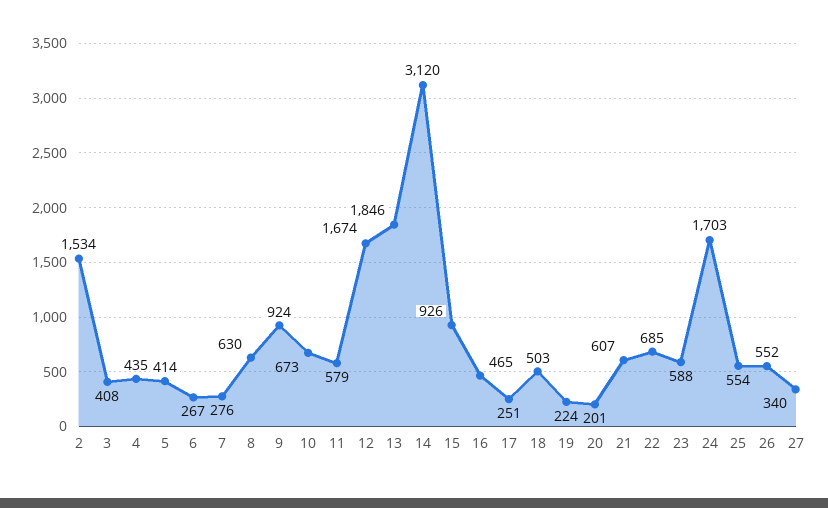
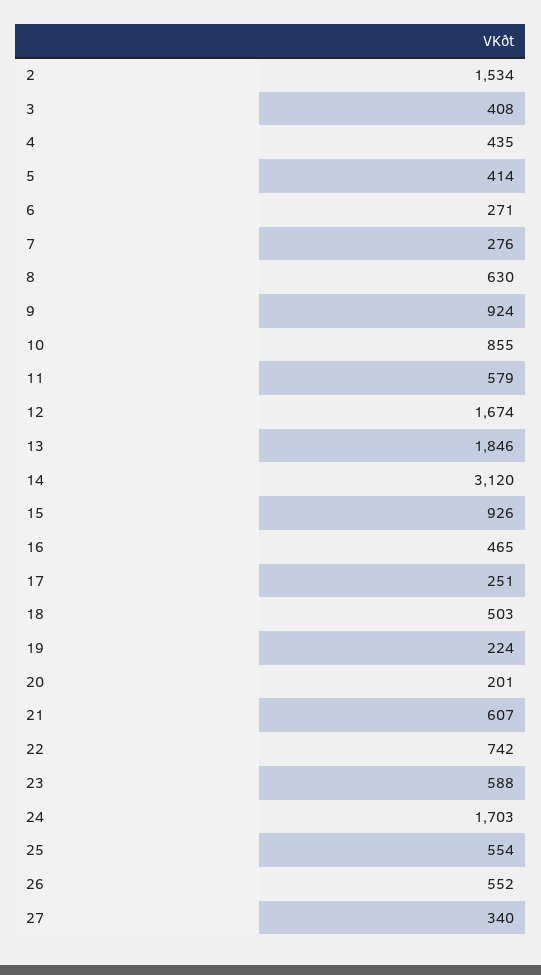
  {
    "2": 1534,
    "3": 408,
    "4": 435,
    "5": 414,
-   "6": 267,
+   "6": 271,
    "7": 276,
    "8": 630,
    "9": 924,
-   "10": 673,
+   "10": 855,
    "11": 579,
    "12": 1674,
    "13": 1846,
    "14": 3120,
    "15": 926,
    "16": 465,
    "17": 251,
    "18": 503,
    "19": 224,
    "20": 201,
    "21": 607,
-   "22": 685,
+   "22": 742,
    "23": 588,
    "24": 1703,
    "25": 554,
    "26": 552,
    "27": 340
  }

